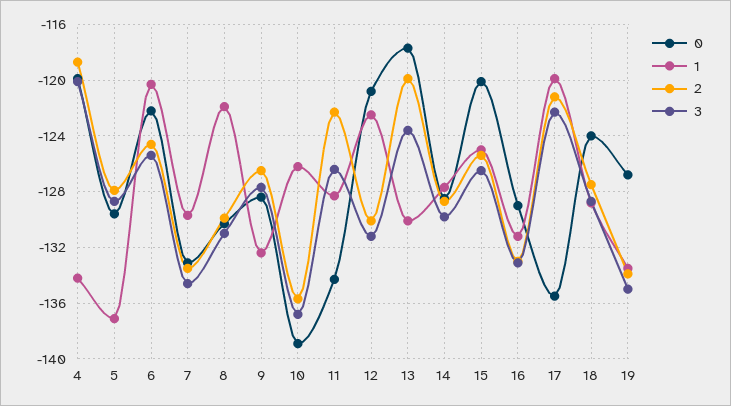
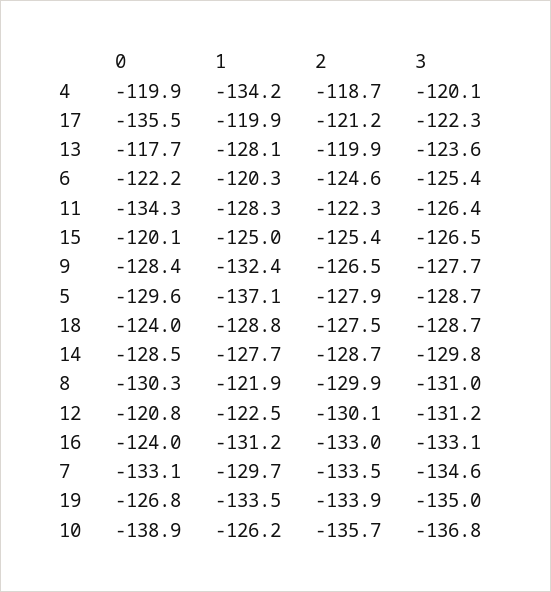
  {
    "0": {
      "4": -119.9,
      "5": -129.6,
      "6": -122.2,
      "7": -133.1,
      "8": -130.3,
      "9": -128.4,
      "10": -138.9,
      "11": -134.3,
      "12": -120.8,
      "13": -117.7,
      "14": -128.5,
      "15": -120.1,
-     "16": -129,
+     "16": -124,
      "17": -135.5,
      "18": -124,
      "19": -126.8
    },
    "1": {
      "4": -134.2,
      "5": -137.1,
      "6": -120.3,
      "7": -129.7,
      "8": -121.9,
      "9": -132.4,
      "10": -126.2,
      "11": -128.3,
      "12": -122.5,
-     "13": -130,
+     "13": -128.1,
      "14": -127.7,
      "15": -125,
      "16": -131.2,
      "17": -119.9,
      "18": -128.8,
      "19": -133.5
    },
    "2": {
      "4": -118.7,
      "5": -127.9,
      "6": -124.6,
      "7": -133.5,
      "8": -129.9,
      "9": -126.5,
      "10": -135.7,
      "11": -122.3,
      "12": -130.1,
      "13": -119.9,
      "14": -128.7,
      "15": -125.4,
      "16": -133,
      "17": -121.2,
      "18": -127.5,
      "19": -133.9
    },
    "3": {
      "4": -120.1,
      "5": -128.7,
      "6": -125.4,
      "7": -134.6,
      "8": -131,
      "9": -127.7,
      "10": -136.8,
      "11": -126.4,
      "12": -131.2,
      "13": -123.6,
      "14": -129.8,
      "15": -126.5,
      "16": -133.1,
      "17": -122.3,
      "18": -128.7,
      "19": -135
    }
  }

